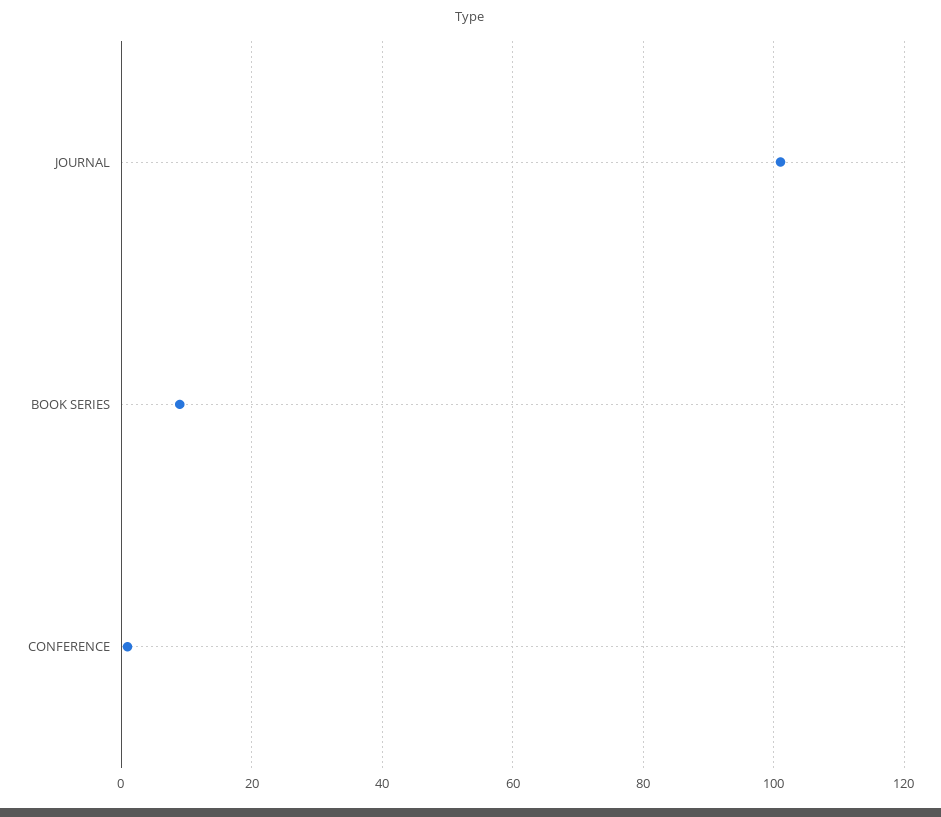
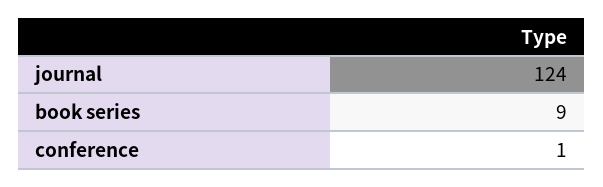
  {
-   "JOURNAL": 100,
+   "JOURNAL": 124,
    "BOOK SERIES": 9,
    "CONFERENCE": 1
  }

